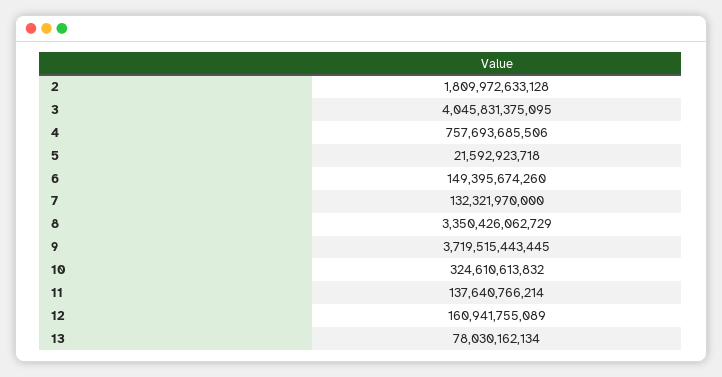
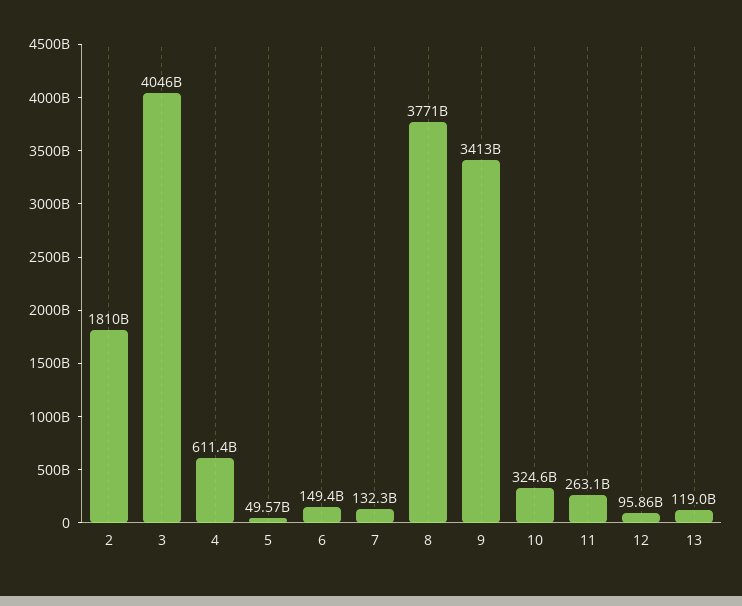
  {
    "2": 1809972633128,
    "3": 4045831375095,
-   "4": 757693685506,
+   "4": 611400000000,
-   "5": 21592923718,
+   "5": 49570000000,
    "6": 149395674260,
    "7": 132321970000,
-   "8": 3350426062729,
+   "8": 3771000000000,
-   "9": 3719515443445,
+   "9": 3413000000000,
    "10": 324610613832,
-   "11": 137640766214,
+   "11": 263100000000,
-   "12": 160941755089,
+   "12": 95860000000,
-   "13": 78030162134
+   "13": 119000000000
  }

